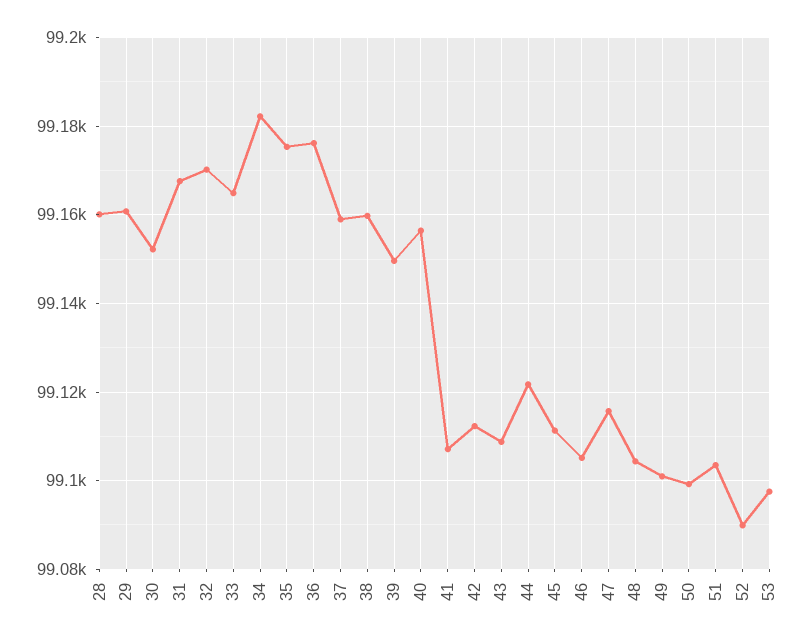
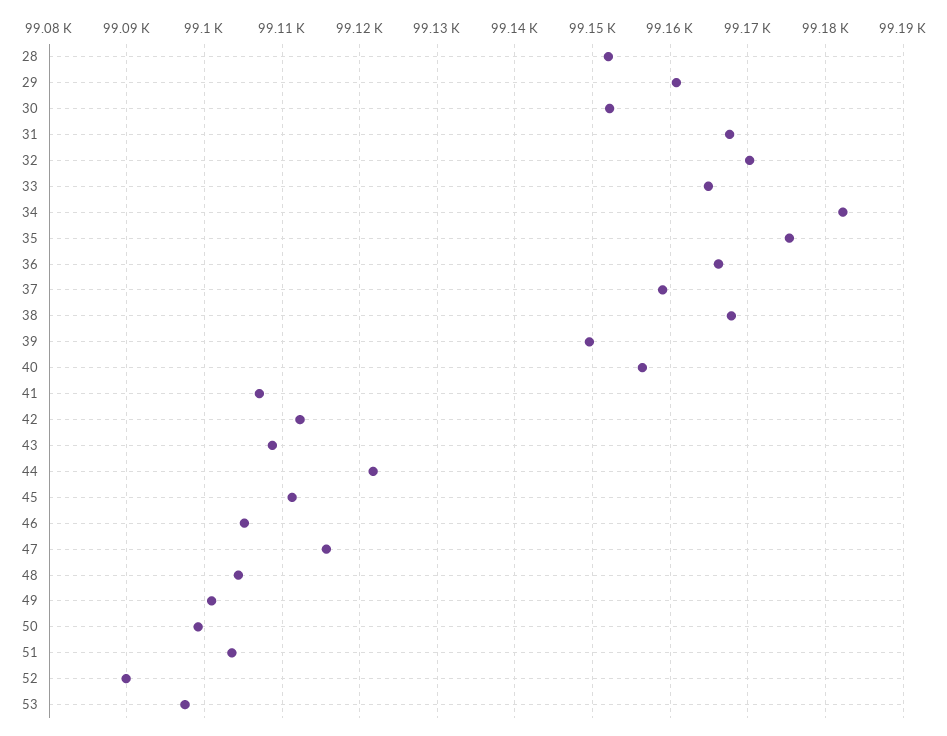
  {
-   "28": 99160,
+   "28": 99152,
    "29": 99161,
    "30": 99152,
    "31": 99168,
    "32": 99170,
    "33": 99165,
    "34": 99182,
    "35": 99175,
-   "36": 99176,
+   "36": 99166,
    "37": 99159,
-   "38": 99160,
+   "38": 99168,
    "39": 99150,
    "40": 99156,
    "41": 99107,
    "42": 99112,
    "43": 99109,
    "44": 99122,
    "45": 99111,
    "46": 99105,
    "47": 99116,
    "48": 99104,
    "49": 99101,
    "50": 99099,
    "51": 99104,
    "52": 99090,
    "53": 99098
  }

